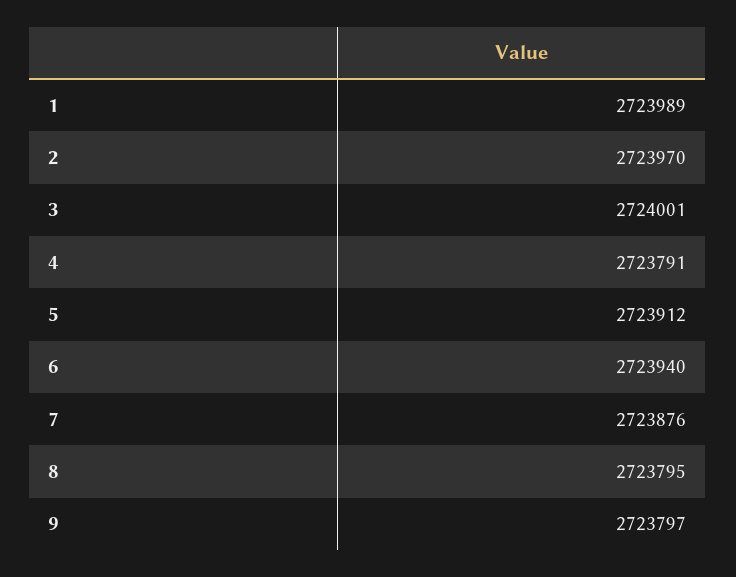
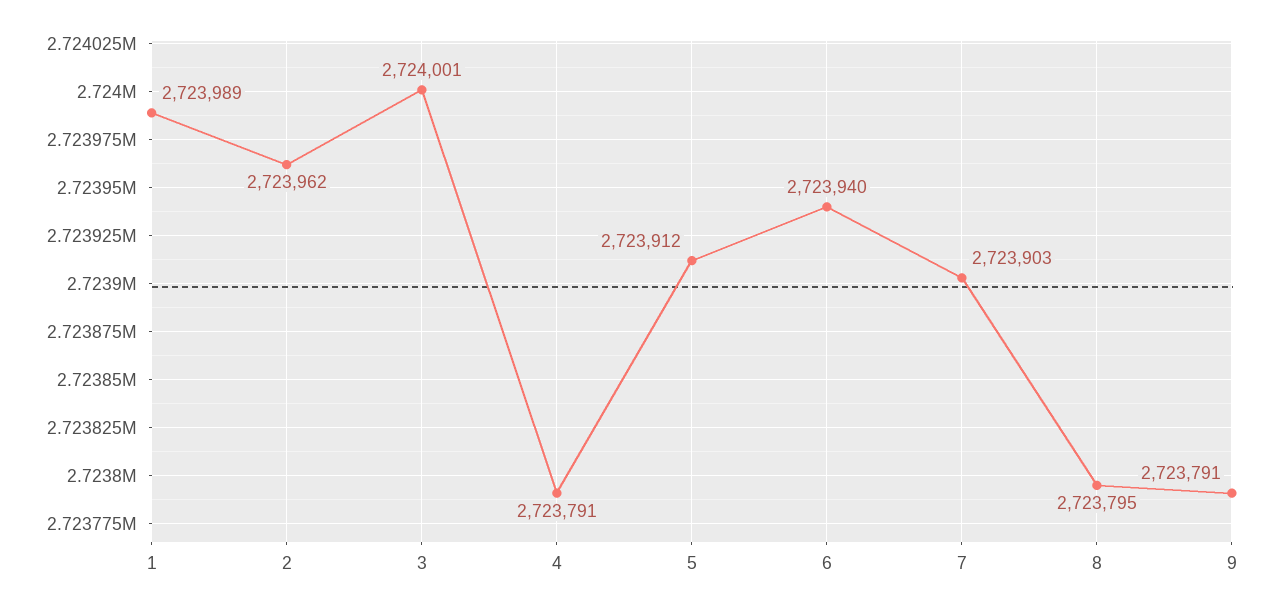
  {
    "1": 2723989,
-   "2": 2723970,
+   "2": 2723962,
    "3": 2724001,
    "4": 2723791,
    "5": 2723912,
    "6": 2723940,
-   "7": 2723876,
+   "7": 2723903,
    "8": 2723795,
-   "9": 2723797
+   "9": 2723791
  }

